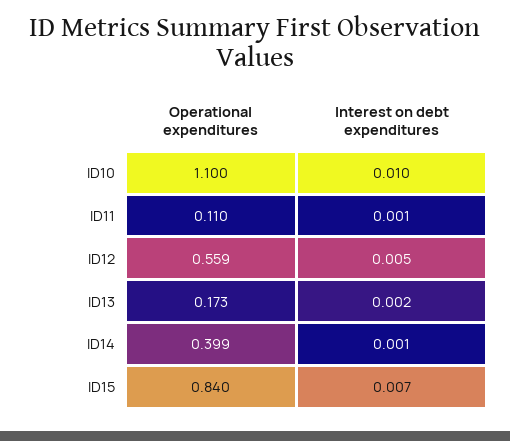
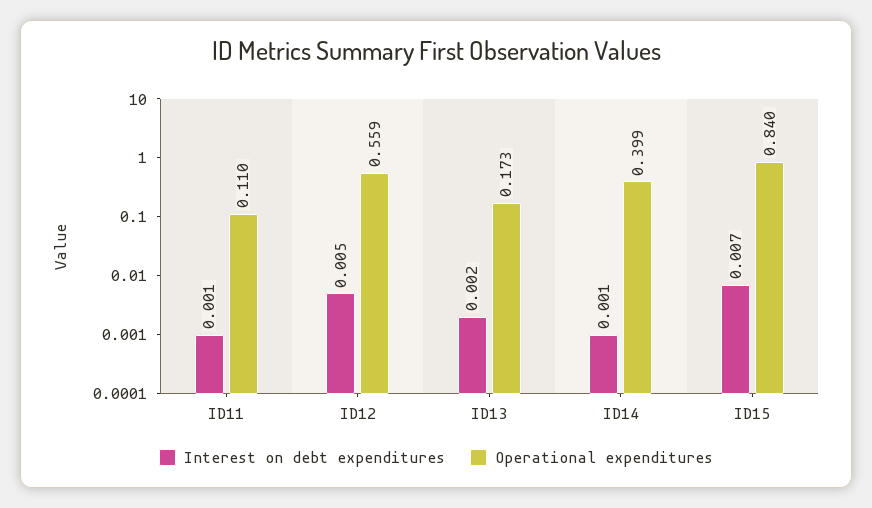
  {
    "Operational expenditures": {
-     "ID10": 1.1,
      "ID11": 0.11,
      "ID12": 0.559,
      "ID13": 0.173,
      "ID14": 0.399,
      "ID15": 0.84
    },
    "Interest on debt expenditures": {
-     "ID10": 0.01,
      "ID11": 0.001,
      "ID12": 0.005,
      "ID13": 0.002,
      "ID14": 0.001,
      "ID15": 0.007
    }
  }

